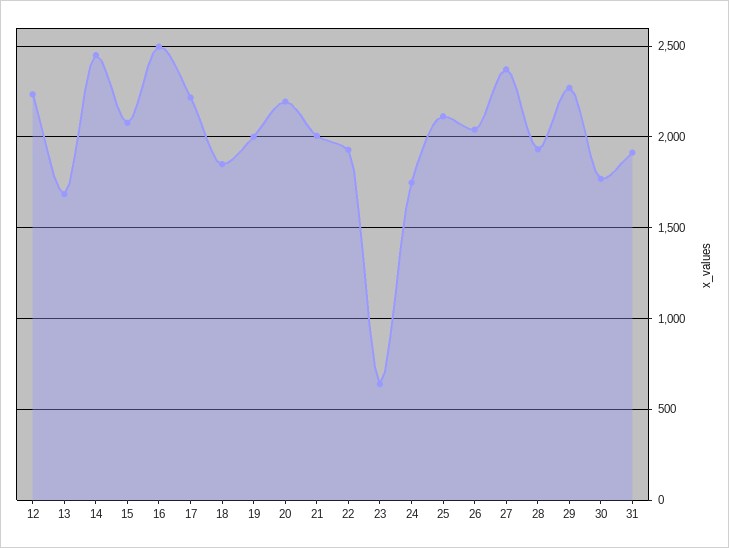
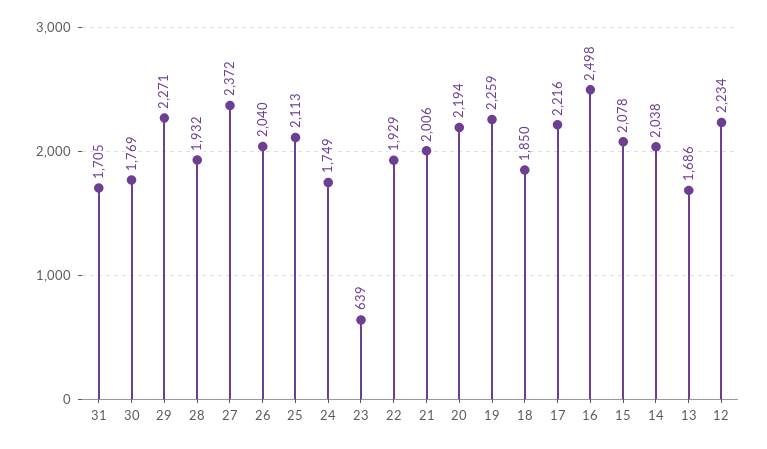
  {
    "12": 2234,
    "13": 1686,
-   "14": 2450,
+   "14": 2038,
    "15": 2078,
    "16": 2498,
    "17": 2216,
    "18": 1850,
-   "19": 2000,
+   "19": 2259,
    "20": 2194,
    "21": 2006,
    "22": 1929,
    "23": 639,
    "24": 1749,
    "25": 2113,
    "26": 2040,
    "27": 2372,
    "28": 1932,
    "29": 2271,
    "30": 1769,
-   "31": 1900
+   "31": 1705
  }

